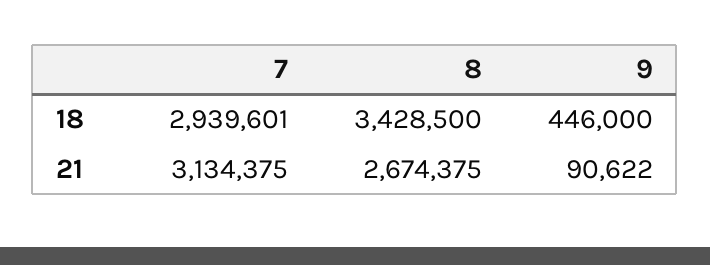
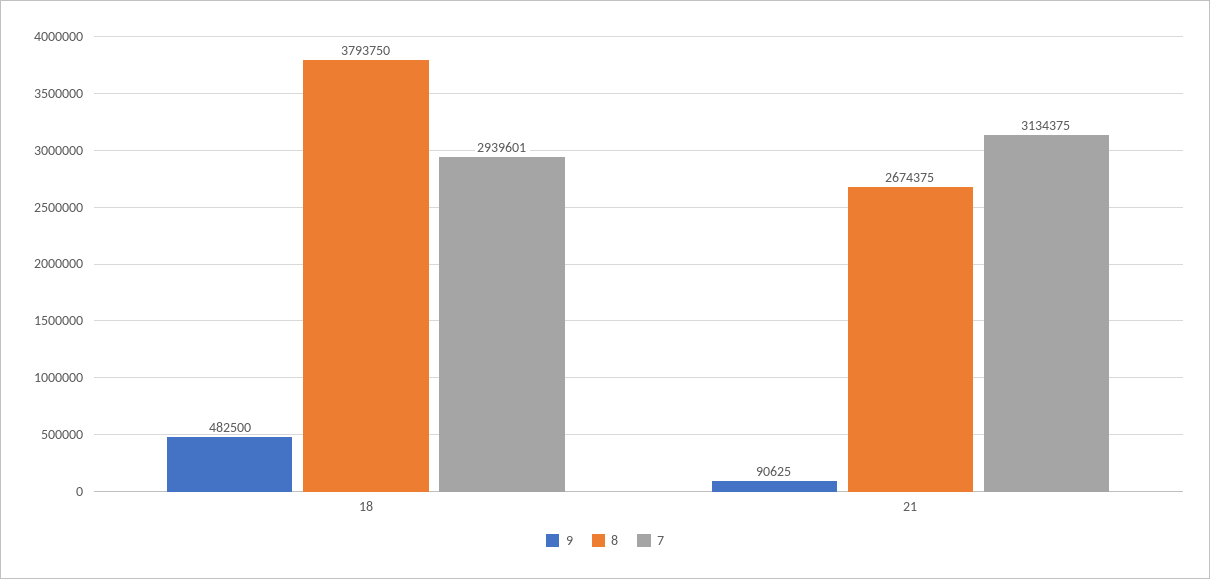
  {
    "7": {
      "18": 2939601,
      "21": 3134375
    },
    "8": {
-     "18": 3428500,
+     "18": 3793750,
      "21": 2674375
    },
    "9": {
-     "18": 446000,
+     "18": 482500,
-     "21": 90622
+     "21": 90625
    }
  }

